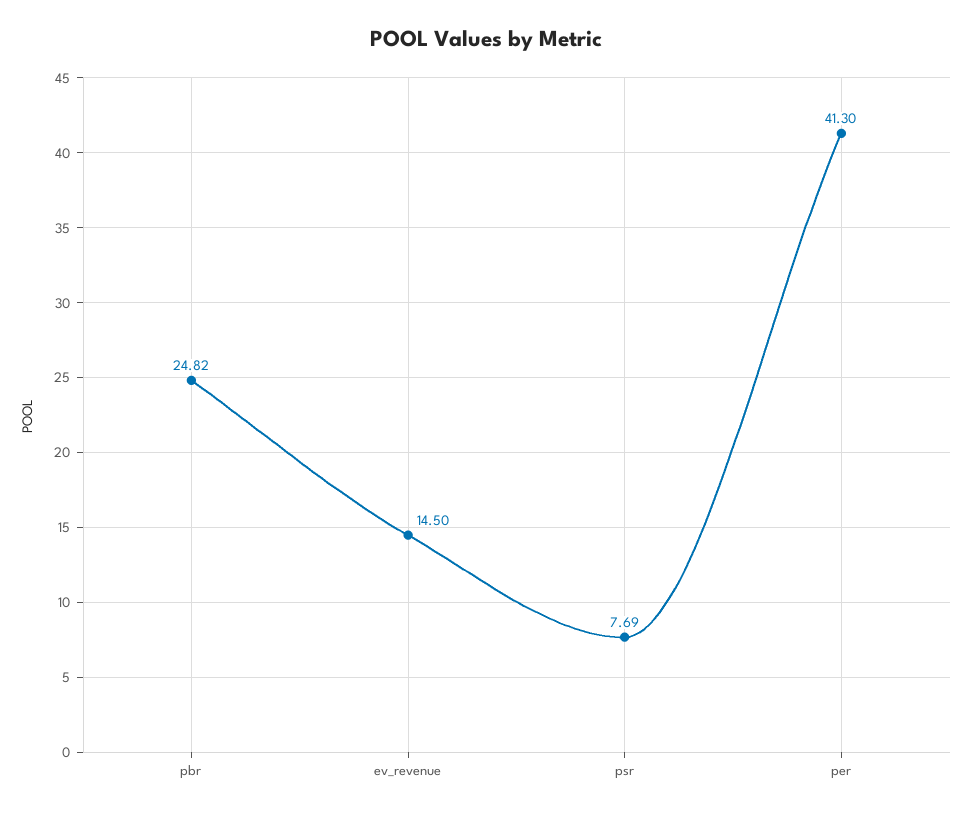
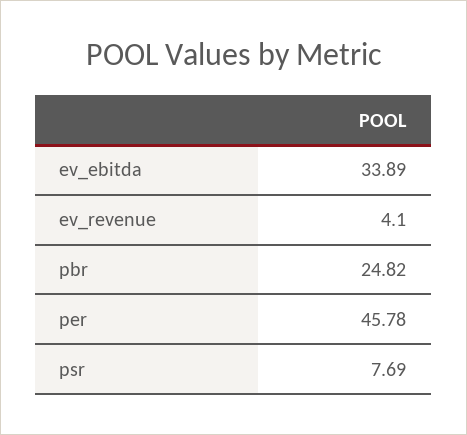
  {
    "pbr": 24.82,
-   "ev_revenue": 14.5,
+   "ev_revenue": 4.1,
    "psr": 7.69,
-   "per": 41.3
+   "per": 45.78,
+   "ev_ebitda": 33.89
  }

